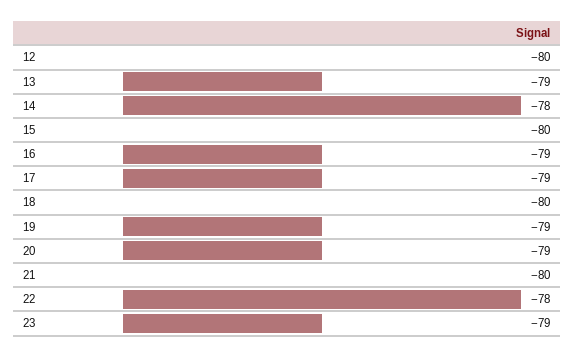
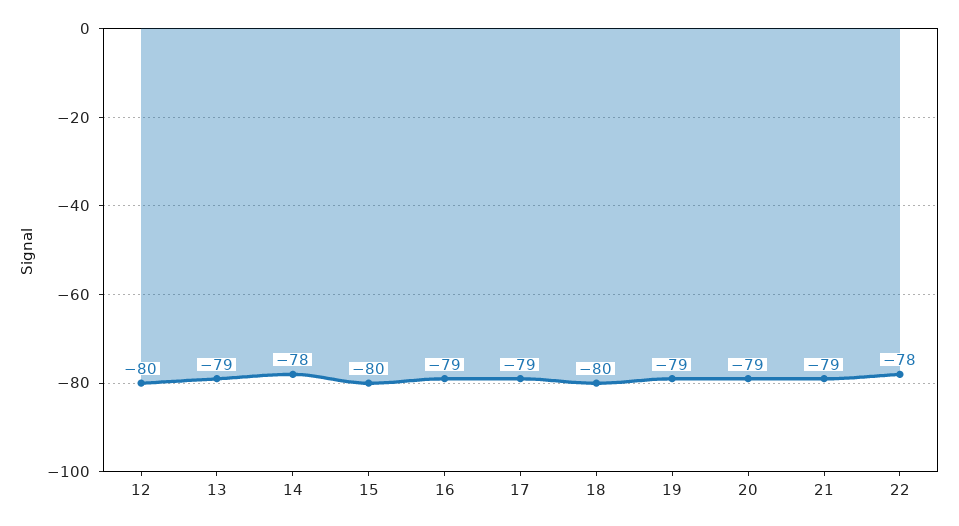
  {
    "12": -80,
    "13": -79,
    "14": -78,
    "15": -80,
    "16": -79,
    "17": -79,
    "18": -80,
    "19": -79,
    "20": -79,
-   "21": -80,
+   "21": -79,
-   "22": -78,
+   "22": -78
-   "23": -79
  }

